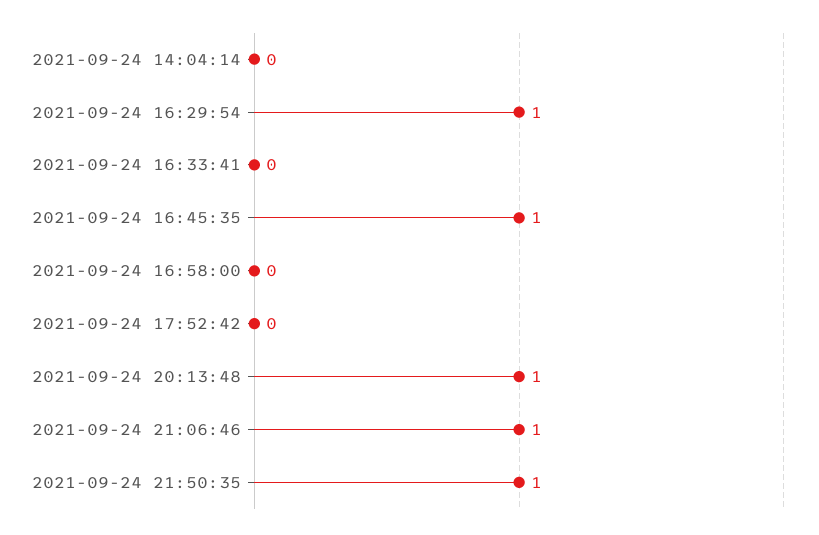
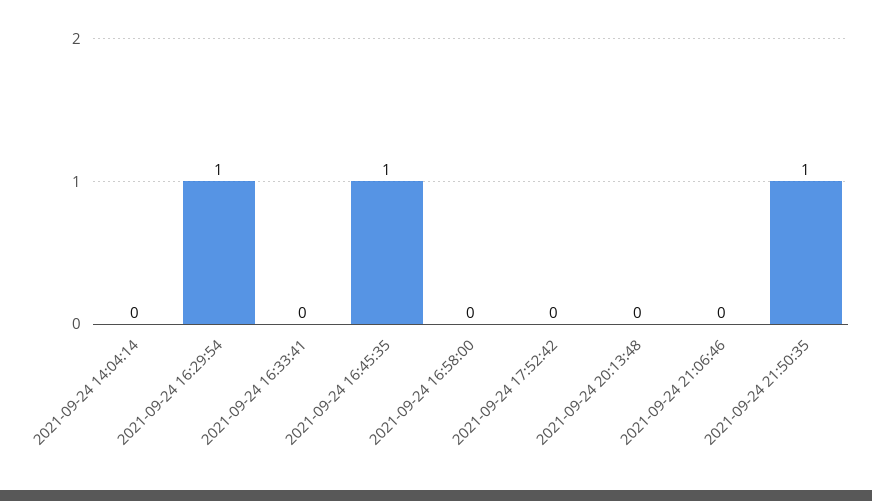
  {
    "2021-09-24 14:04:14": 0,
    "2021-09-24 16:29:54": 1,
    "2021-09-24 16:33:41": 0,
    "2021-09-24 16:45:35": 1,
    "2021-09-24 16:58:00": 0,
    "2021-09-24 17:52:42": 0,
-   "2021-09-24 20:13:48": 1,
+   "2021-09-24 20:13:48": 0,
-   "2021-09-24 21:06:46": 1,
+   "2021-09-24 21:06:46": 0,
    "2021-09-24 21:50:35": 1
  }

